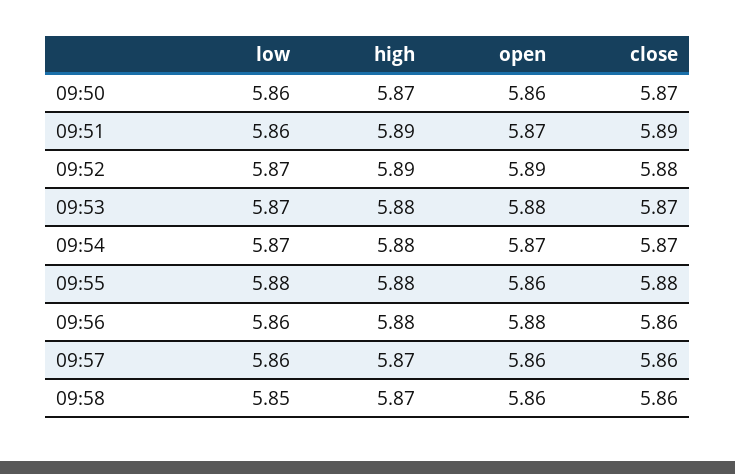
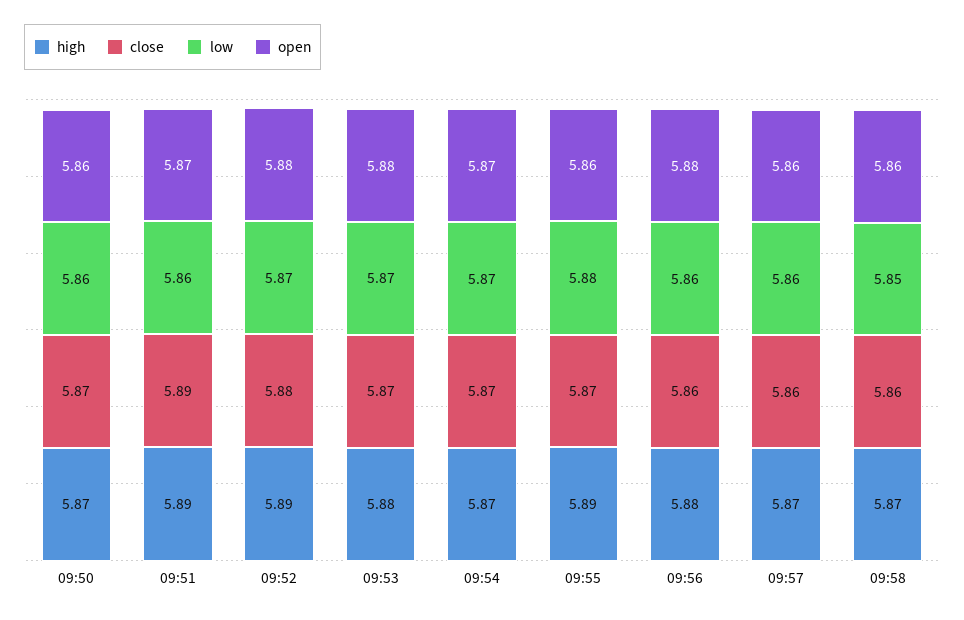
  {
    "low": {
      "09:50": 5.86,
      "09:51": 5.86,
      "09:52": 5.87,
      "09:53": 5.87,
      "09:54": 5.87,
      "09:55": 5.88,
      "09:56": 5.86,
      "09:57": 5.86,
      "09:58": 5.85
    },
    "high": {
      "09:50": 5.87,
      "09:51": 5.89,
      "09:52": 5.89,
      "09:53": 5.88,
-     "09:54": 5.88,
+     "09:54": 5.87,
-     "09:55": 5.88,
+     "09:55": 5.89,
      "09:56": 5.88,
      "09:57": 5.87,
      "09:58": 5.87
    },
    "open": {
      "09:50": 5.86,
      "09:51": 5.87,
-     "09:52": 5.89,
+     "09:52": 5.88,
      "09:53": 5.88,
      "09:54": 5.87,
      "09:55": 5.86,
      "09:56": 5.88,
      "09:57": 5.86,
      "09:58": 5.86
    },
    "close": {
      "09:50": 5.87,
      "09:51": 5.89,
      "09:52": 5.88,
      "09:53": 5.87,
      "09:54": 5.87,
-     "09:55": 5.88,
+     "09:55": 5.87,
      "09:56": 5.86,
      "09:57": 5.86,
      "09:58": 5.86
    }
  }

